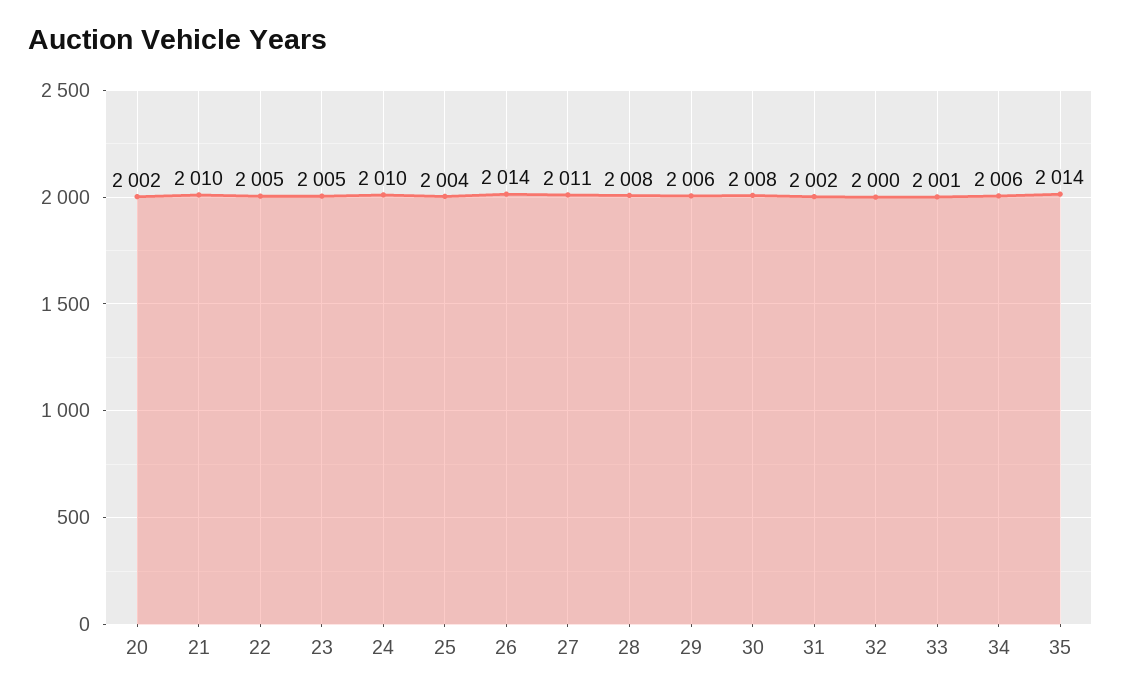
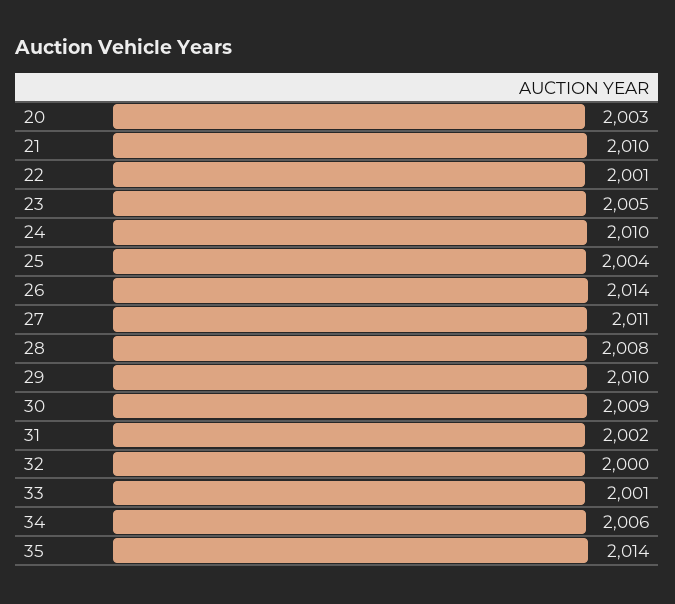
  {
-   "20": 2002,
+   "20": 2003,
    "21": 2010,
-   "22": 2005,
+   "22": 2001,
    "23": 2005,
    "24": 2010,
    "25": 2004,
    "26": 2014,
    "27": 2011,
    "28": 2008,
-   "29": 2006,
+   "29": 2010,
-   "30": 2008,
+   "30": 2009,
    "31": 2002,
    "32": 2000,
    "33": 2001,
    "34": 2006,
    "35": 2014
  }

